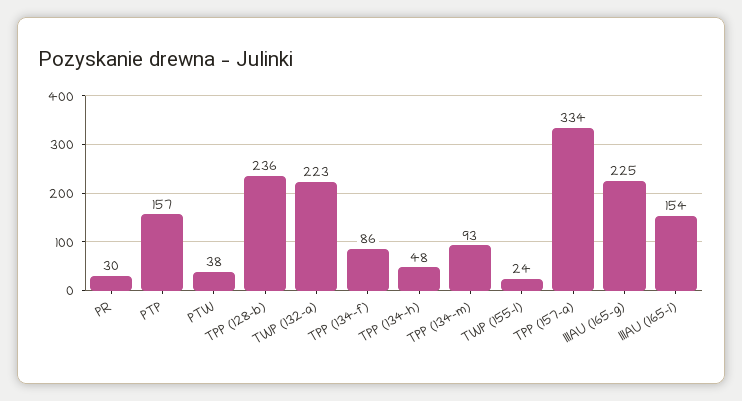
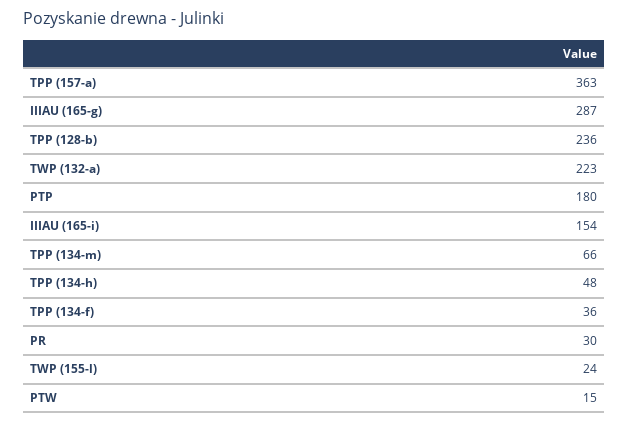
  {
    "PR": 30,
-   "PTP": 157,
+   "PTP": 180,
-   "PTW": 38,
+   "PTW": 15,
    "TPP (128-b)": 236,
    "TWP (132-a)": 223,
-   "TPP (134-f)": 86,
+   "TPP (134-f)": 36,
    "TPP (134-h)": 48,
-   "TPP (134-m)": 93,
+   "TPP (134-m)": 66,
    "TWP (155-l)": 24,
-   "TPP (157-a)": 334,
+   "TPP (157-a)": 363,
-   "IIIAU (165-g)": 225,
+   "IIIAU (165-g)": 287,
    "IIIAU (165-i)": 154
  }

